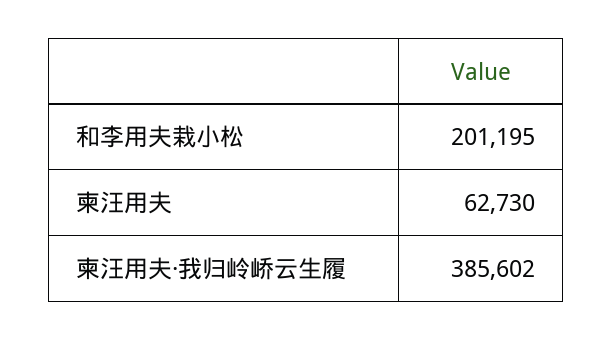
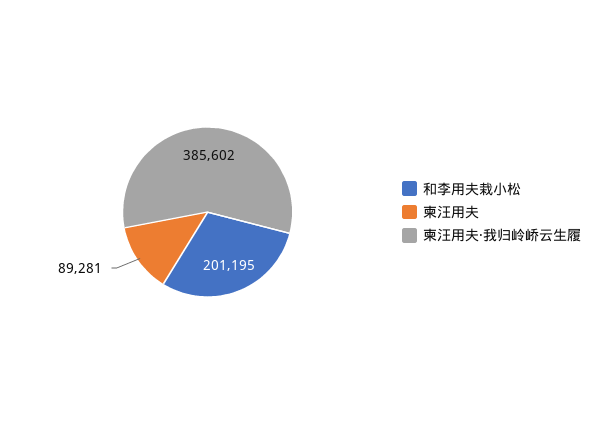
  {
    "和李用夫栽小松": 201195,
-   "柬汪用夫": 62730,
+   "柬汪用夫": 89281,
    "柬汪用夫·我归岭峤云生履": 385602
  }

